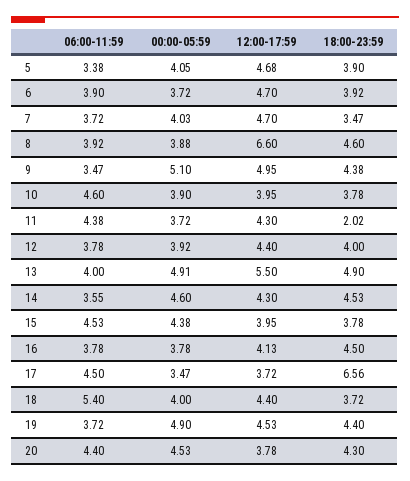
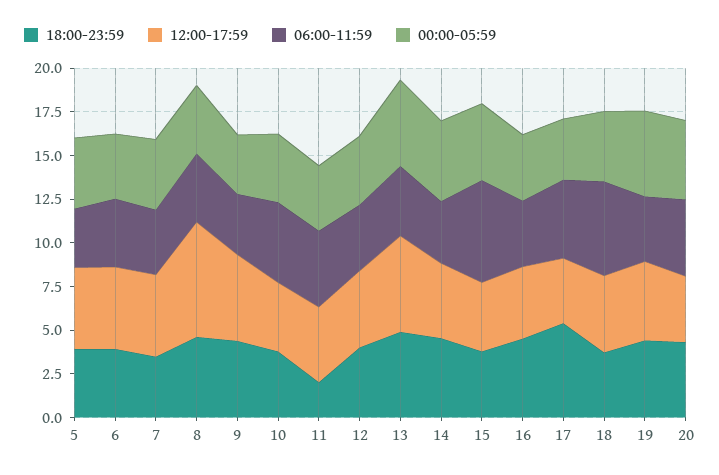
  {
    "06:00-11:59": {
      "5": 3.38,
      "6": 3.9,
      "7": 3.72,
      "8": 3.92,
      "9": 3.47,
      "10": 4.6,
      "11": 4.38,
      "12": 3.78,
      "13": 4,
      "14": 3.55,
-     "15": 4.53,
+     "15": 6,
      "16": 3.78,
      "17": 4.5,
      "18": 5.4,
      "19": 3.72,
      "20": 4.4
    },
    "00:00-05:59": {
      "5": 4.05,
      "6": 3.72,
      "7": 4.03,
      "8": 3.88,
-     "9": 5.1,
+     "9": 3.5,
      "10": 3.9,
      "11": 3.72,
      "12": 3.92,
      "13": 4.91,
      "14": 4.6,
      "15": 4.38,
      "16": 3.78,
      "17": 3.47,
      "18": 4,
      "19": 4.9,
      "20": 4.53
    },
    "12:00-17:59": {
      "5": 4.68,
      "6": 4.7,
      "7": 4.7,
      "8": 6.6,
      "9": 4.95,
      "10": 3.95,
      "11": 4.3,
      "12": 4.4,
      "13": 5.5,
      "14": 4.3,
      "15": 3.95,
      "16": 4.13,
      "17": 3.72,
      "18": 4.4,
      "19": 4.53,
      "20": 3.78
    },
    "18:00-23:59": {
      "5": 3.9,
      "6": 3.92,
      "7": 3.47,
      "8": 4.6,
      "9": 4.38,
      "10": 3.78,
      "11": 2.02,
      "12": 4,
      "13": 4.9,
      "14": 4.53,
      "15": 3.78,
      "16": 4.5,
-     "17": 6.56,
+     "17": 5.5,
      "18": 3.72,
      "19": 4.4,
      "20": 4.3
    }
  }

